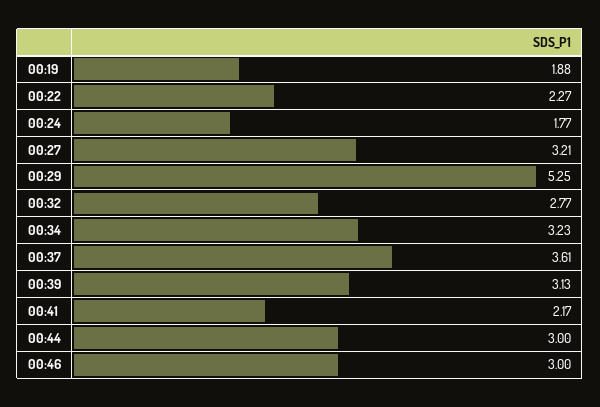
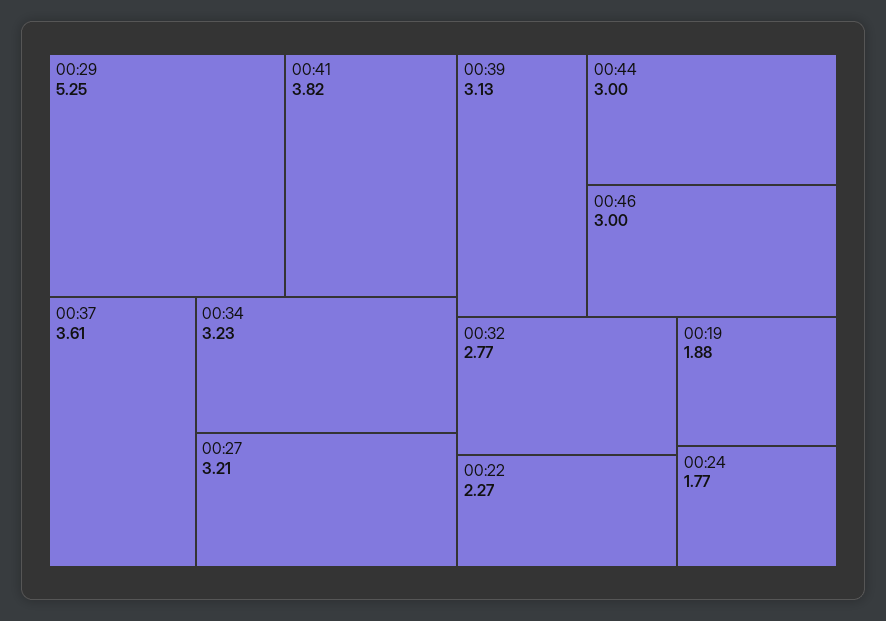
  {
    "00:19": 1.88,
    "00:22": 2.27,
    "00:24": 1.77,
    "00:27": 3.21,
    "00:29": 5.25,
    "00:32": 2.77,
    "00:34": 3.23,
    "00:37": 3.61,
    "00:39": 3.13,
-   "00:41": 2.17,
+   "00:41": 3.82,
    "00:44": 3,
    "00:46": 3
  }

